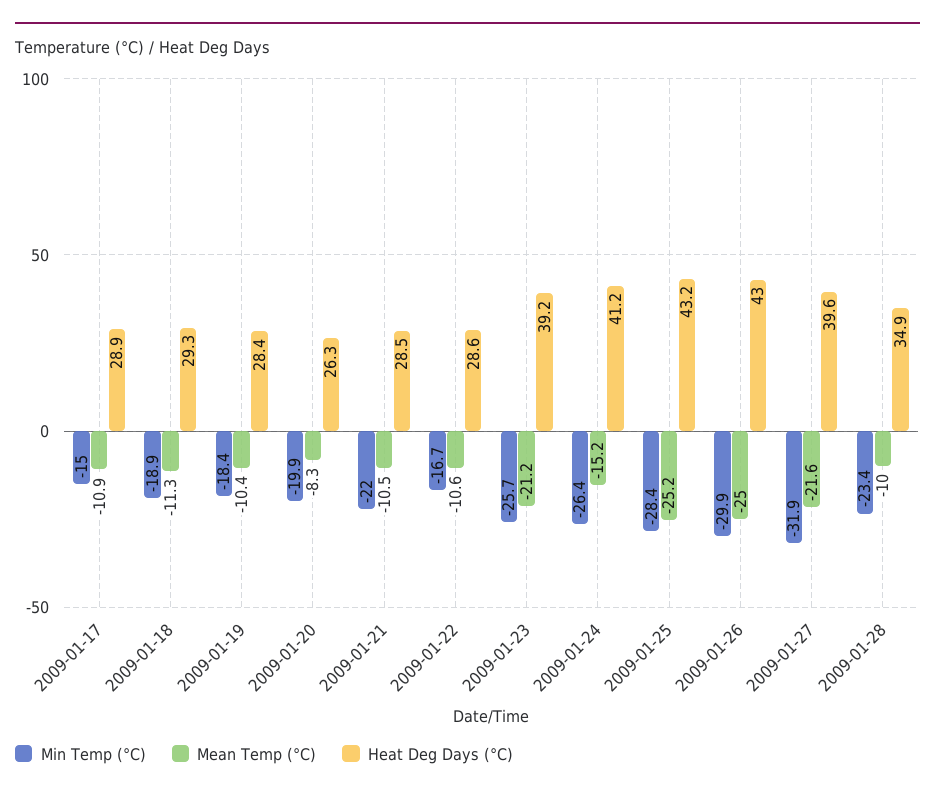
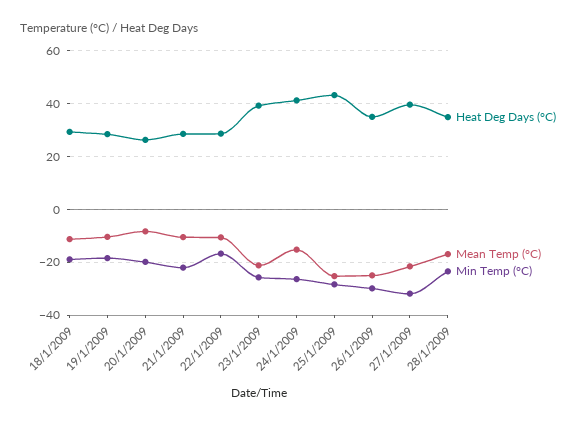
  {
    "Min Temp (°C)": {
-     "2009-01-17": -15,
      "2009-01-18": -18.9,
      "2009-01-19": -18.4,
      "2009-01-20": -19.9,
      "2009-01-21": -22,
      "2009-01-22": -16.7,
      "2009-01-23": -25.7,
      "2009-01-24": -26.4,
      "2009-01-25": -28.4,
      "2009-01-26": -29.9,
      "2009-01-27": -31.9,
      "2009-01-28": -23.4
    },
    "Mean Temp (°C)": {
-     "2009-01-17": -10.9,
      "2009-01-18": -11.3,
      "2009-01-19": -10.4,
      "2009-01-20": -8.3,
      "2009-01-21": -10.5,
      "2009-01-22": -10.6,
      "2009-01-23": -21.2,
      "2009-01-24": -15.2,
      "2009-01-25": -25.2,
      "2009-01-26": -25,
      "2009-01-27": -21.6,
-     "2009-01-28": -10
+     "2009-01-28": -17.5
    },
    "Heat Deg Days (°C)": {
-     "2009-01-17": 28.9,
      "2009-01-18": 29.3,
      "2009-01-19": 28.4,
      "2009-01-20": 26.3,
      "2009-01-21": 28.5,
      "2009-01-22": 28.6,
      "2009-01-23": 39.2,
      "2009-01-24": 41.2,
      "2009-01-25": 43.2,
-     "2009-01-26": 43,
+     "2009-01-26": 35,
      "2009-01-27": 39.6,
      "2009-01-28": 34.9
    }
  }

